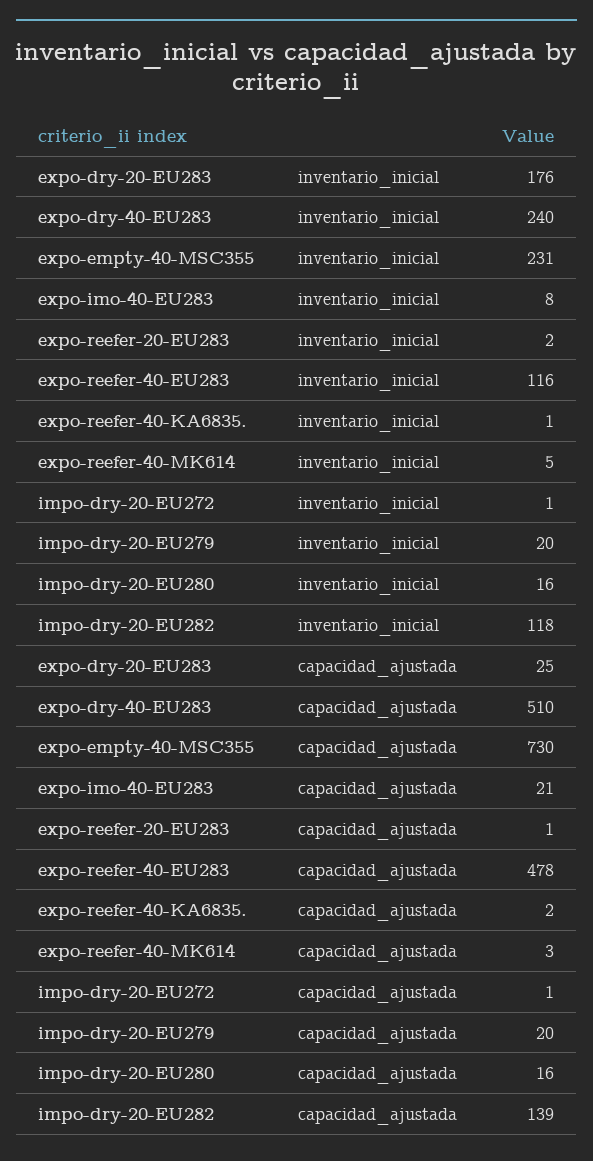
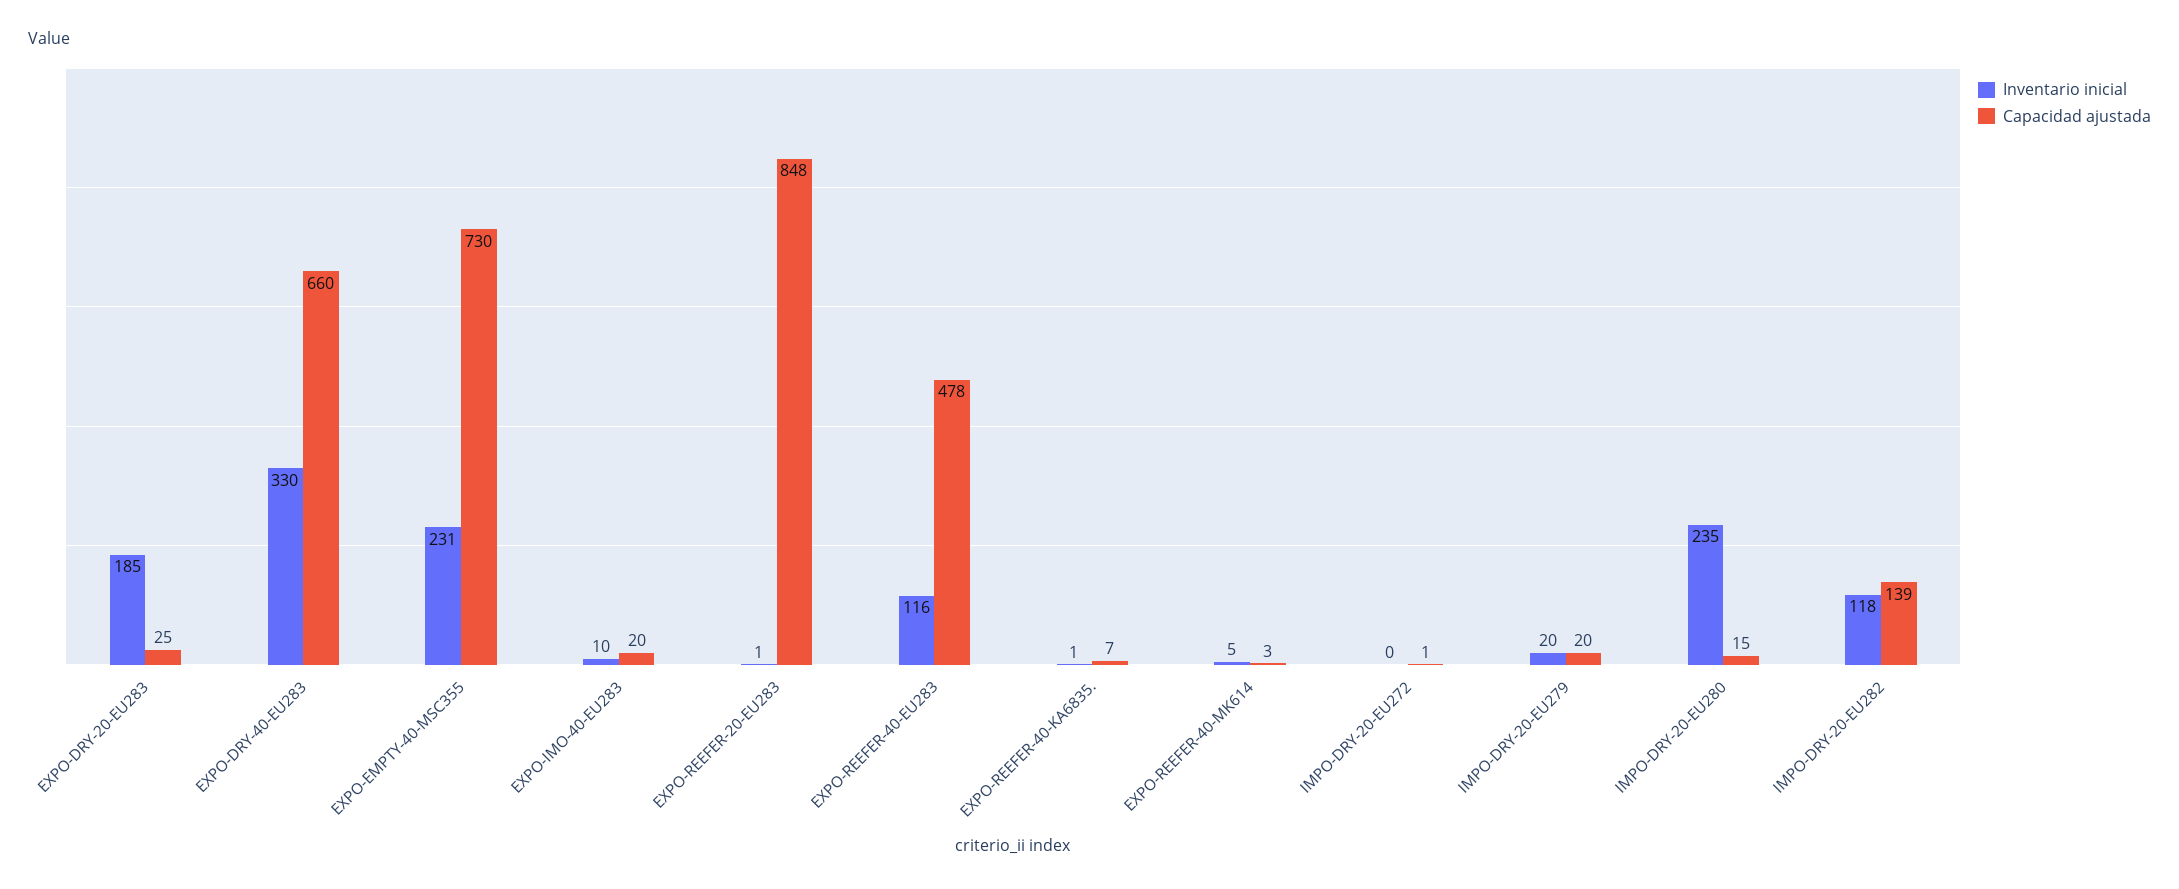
  {
    "inventario_inicial": {
-     "expo-dry-20-EU283": 176,
+     "expo-dry-20-EU283": 185,
-     "expo-dry-40-EU283": 240,
+     "expo-dry-40-EU283": 330,
      "expo-empty-40-MSC355": 231,
-     "expo-imo-40-EU283": 8,
+     "expo-imo-40-EU283": 10,
-     "expo-reefer-20-EU283": 2,
+     "expo-reefer-20-EU283": 1,
      "expo-reefer-40-EU283": 116,
      "expo-reefer-40-KA6835.": 1,
      "expo-reefer-40-MK614": 5,
-     "impo-dry-20-EU272": 1,
+     "impo-dry-20-EU272": 0,
      "impo-dry-20-EU279": 20,
-     "impo-dry-20-EU280": 16,
+     "impo-dry-20-EU280": 235,
      "impo-dry-20-EU282": 118
    },
    "capacidad_ajustada": {
      "expo-dry-20-EU283": 25,
-     "expo-dry-40-EU283": 510,
+     "expo-dry-40-EU283": 660,
      "expo-empty-40-MSC355": 730,
-     "expo-imo-40-EU283": 21,
+     "expo-imo-40-EU283": 20,
-     "expo-reefer-20-EU283": 1,
+     "expo-reefer-20-EU283": 848,
      "expo-reefer-40-EU283": 478,
-     "expo-reefer-40-KA6835.": 2,
+     "expo-reefer-40-KA6835.": 7,
      "expo-reefer-40-MK614": 3,
      "impo-dry-20-EU272": 1,
      "impo-dry-20-EU279": 20,
-     "impo-dry-20-EU280": 16,
+     "impo-dry-20-EU280": 15,
      "impo-dry-20-EU282": 139
    }
  }

